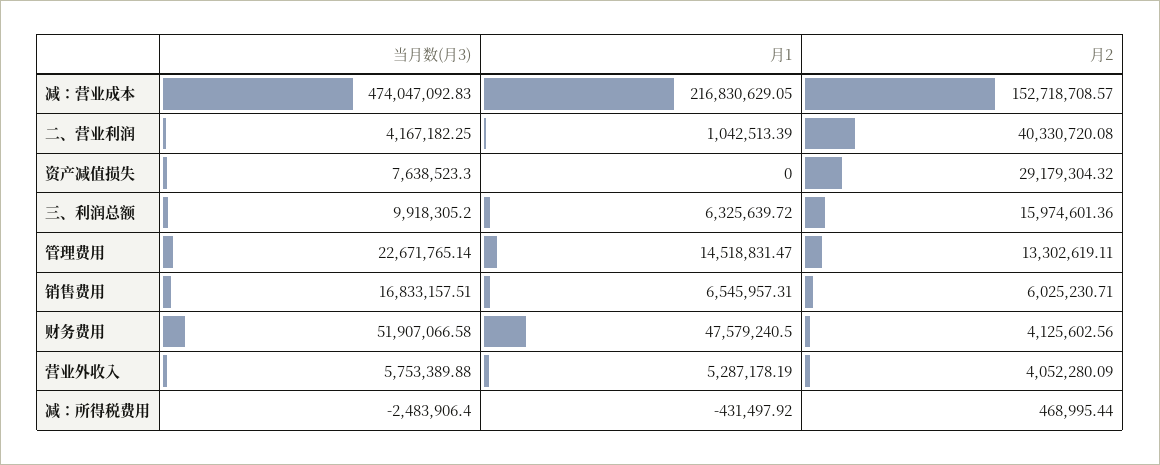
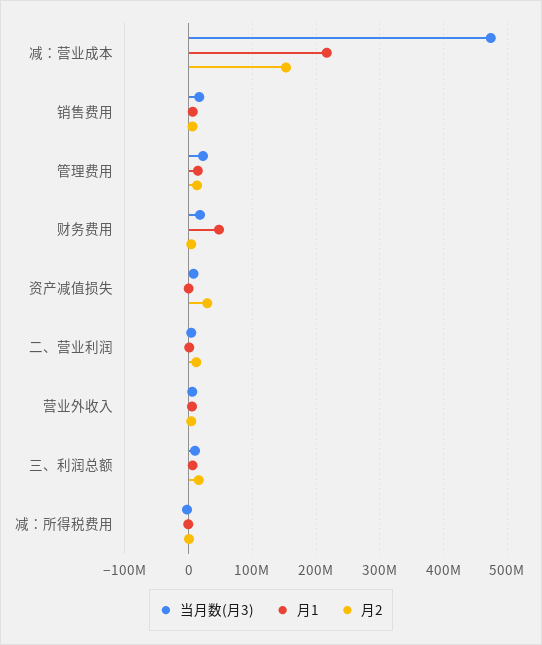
  {
    "当月数(月3)": {
      "减：营业成本": 474047092.83,
      "二、营业利润": 4167182.25,
      "资产减值损失": 7638523.3,
      "三、利润总额": 9918305.2,
      "管理费用": 22671765.14,
      "销售费用": 16833157.51,
-     "财务费用": 51907066.58,
+     "财务费用": 20000000,
      "营业外收入": 5753389.88,
      "减：所得税费用": -2483906.4
    },
    "月1": {
      "减：营业成本": 216830629.05,
      "二、营业利润": 1042513.39,
      "资产减值损失": 0,
      "三、利润总额": 6325639.72,
      "管理费用": 14518831.47,
      "销售费用": 6545957.31,
      "财务费用": 47579240.5,
      "营业外收入": 5287178.19,
      "减：所得税费用": -431497.92
    },
    "月2": {
      "减：营业成本": 152718708.57,
-     "二、营业利润": 40330720.08,
+     "二、营业利润": 10000000,
      "资产减值损失": 29179304.32,
      "三、利润总额": 15974601.36,
      "管理费用": 13302619.11,
      "销售费用": 6025230.71,
      "财务费用": 4125602.56,
      "营业外收入": 4052280.09,
      "减：所得税费用": 468995.44
    }
  }

